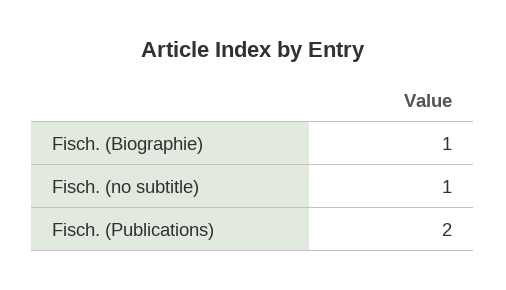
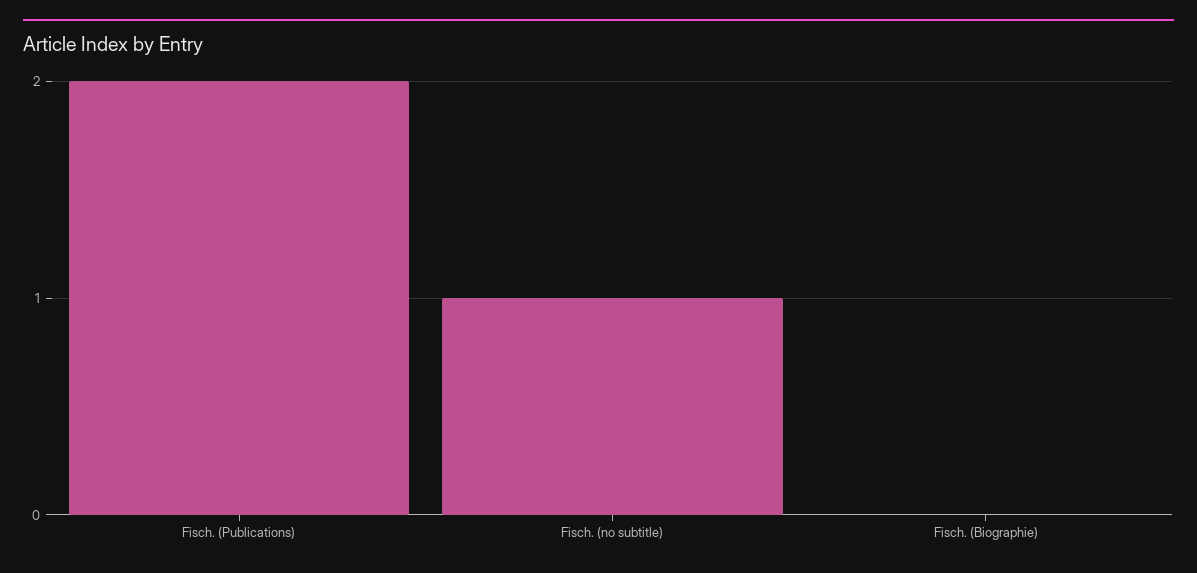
  {
-   "Fisch. (Biographie)": 1,
+   "Fisch. (Biographie)": 0,
    "Fisch. (no subtitle)": 1,
    "Fisch. (Publications)": 2
  }

